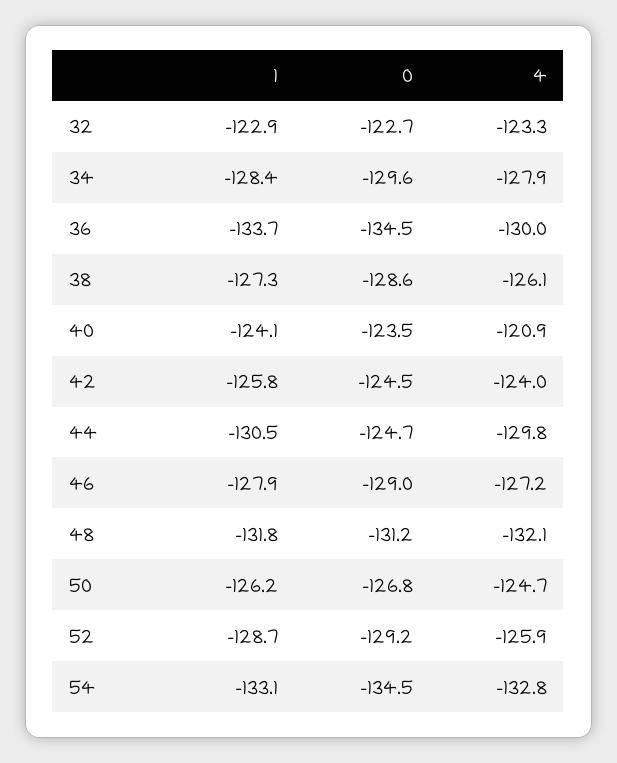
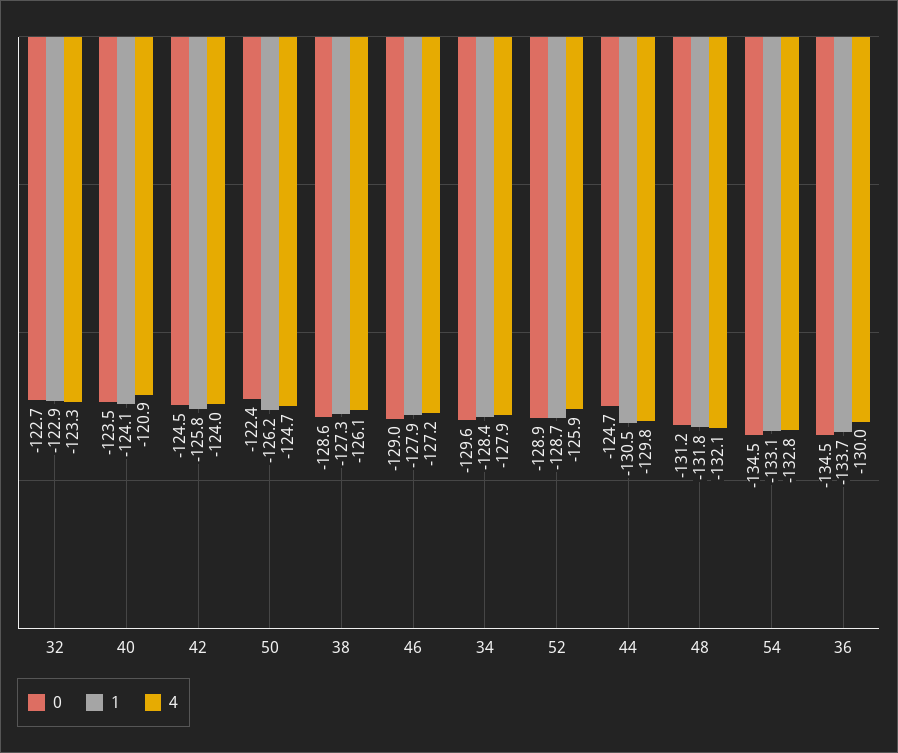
  {
    "1": {
      "32": -122.9,
      "34": -128.4,
      "36": -133.7,
      "38": -127.3,
      "40": -124.1,
      "42": -125.8,
      "44": -130.5,
      "46": -127.9,
      "48": -131.8,
      "50": -126.2,
      "52": -128.7,
      "54": -133.1
    },
    "0": {
      "32": -122.7,
      "34": -129.6,
      "36": -134.5,
      "38": -128.6,
      "40": -123.5,
      "42": -124.5,
      "44": -124.7,
      "46": -129,
      "48": -131.2,
-     "50": -126.8,
+     "50": -122.4,
-     "52": -129.2,
+     "52": -128.9,
      "54": -134.5
    },
    "4": {
      "32": -123.3,
      "34": -127.9,
      "36": -130,
      "38": -126.1,
      "40": -120.9,
      "42": -124,
      "44": -129.8,
      "46": -127.2,
      "48": -132.1,
      "50": -124.7,
      "52": -125.9,
      "54": -132.8
    }
  }

